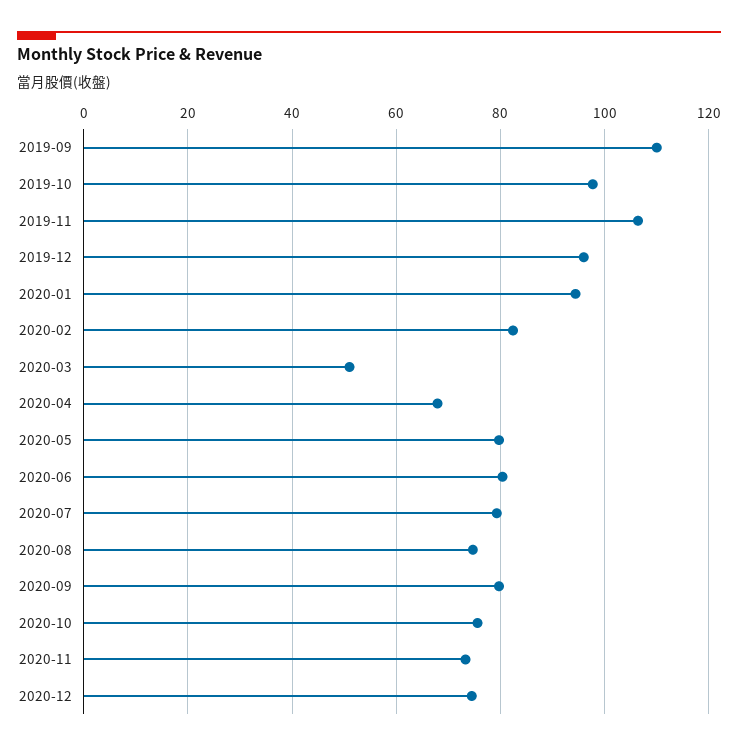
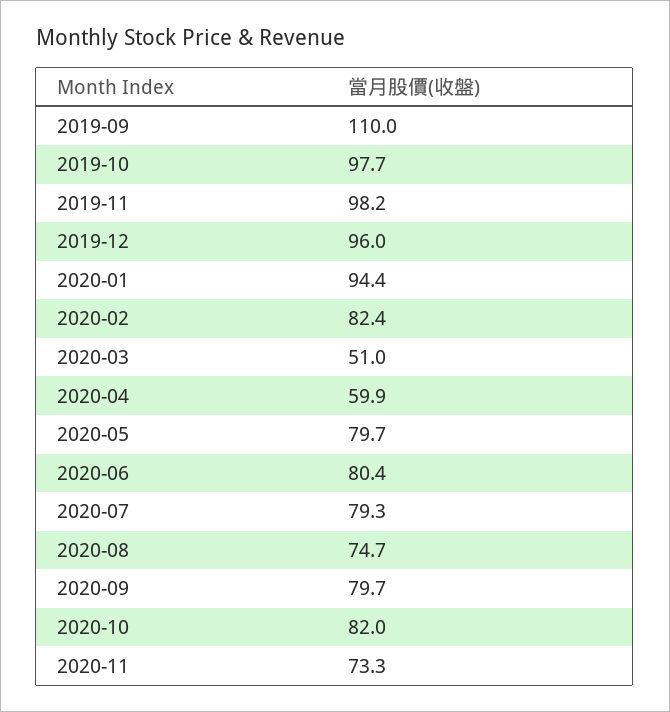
  {
    "2019-09": 110,
    "2019-10": 97.7,
-   "2019-11": 106,
+   "2019-11": 98.2,
    "2019-12": 96,
    "2020-01": 94.4,
    "2020-02": 82.4,
    "2020-03": 51,
-   "2020-04": 68,
+   "2020-04": 59.9,
    "2020-05": 79.7,
    "2020-06": 80.4,
    "2020-07": 79.3,
    "2020-08": 74.7,
    "2020-09": 79.7,
-   "2020-10": 76,
+   "2020-10": 82,
-   "2020-11": 73.3,
+   "2020-11": 73.3
-   "2020-12": 74
  }

